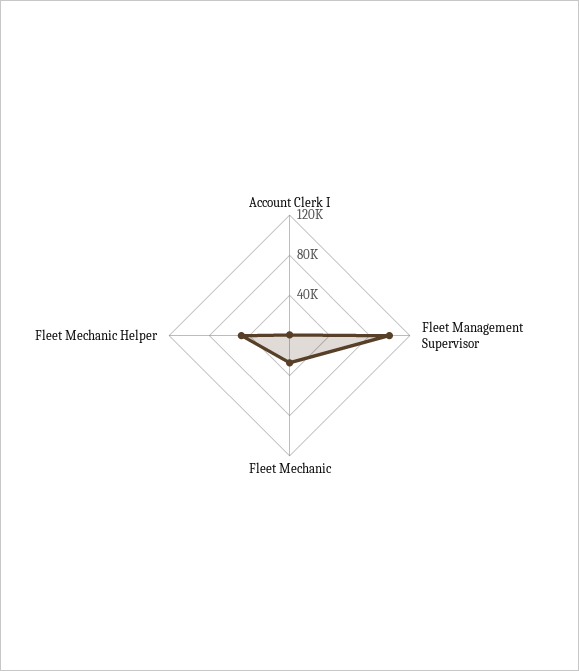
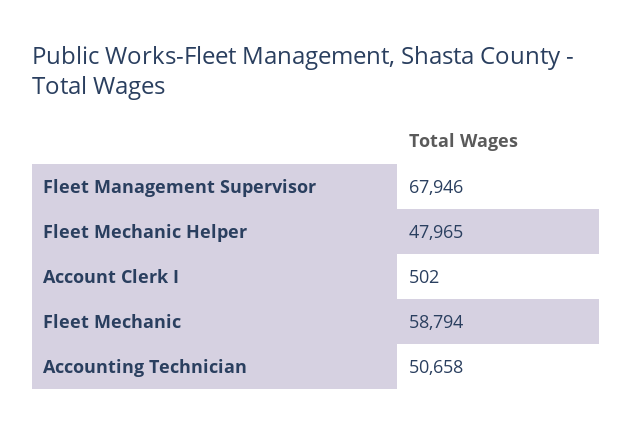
  {
    "Account Clerk I": 502,
-   "Fleet Management Supervisor": 100000,
+   "Fleet Management Supervisor": 67946,
-   "Fleet Mechanic": 30000,
+   "Fleet Mechanic": 58794,
-   "Fleet Mechanic Helper": 47965
+   "Fleet Mechanic Helper": 47965,
+   "Accounting Technician": 50658
  }

